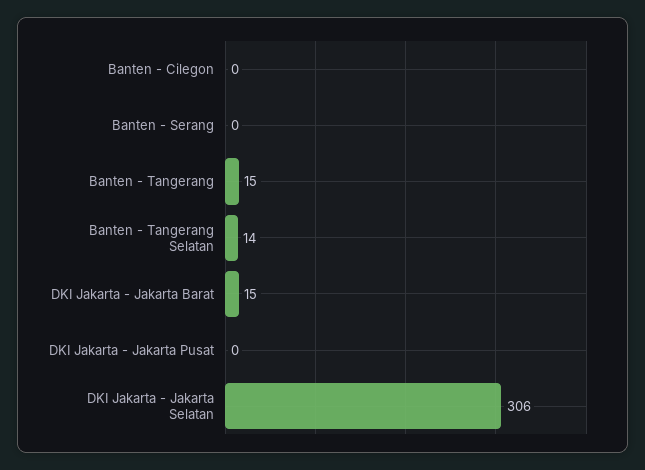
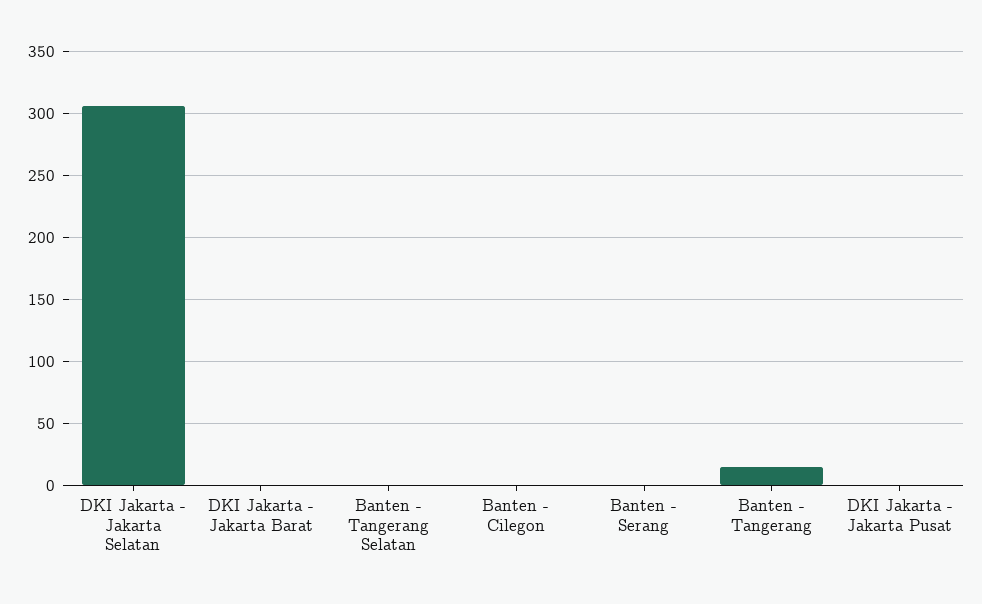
  {
    "Banten - Cilegon": 0,
    "Banten - Serang": 0,
    "Banten - Tangerang": 15,
-   "Banten - Tangerang Selatan": 14,
+   "Banten - Tangerang Selatan": 0,
-   "DKI Jakarta - Jakarta Barat": 15,
+   "DKI Jakarta - Jakarta Barat": 0,
    "DKI Jakarta - Jakarta Pusat": 0,
    "DKI Jakarta - Jakarta Selatan": 306
  }

